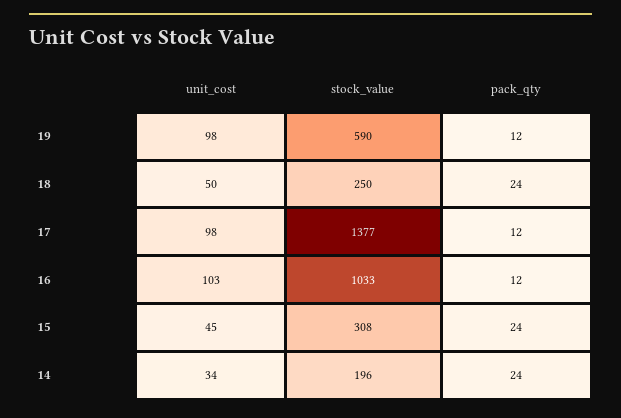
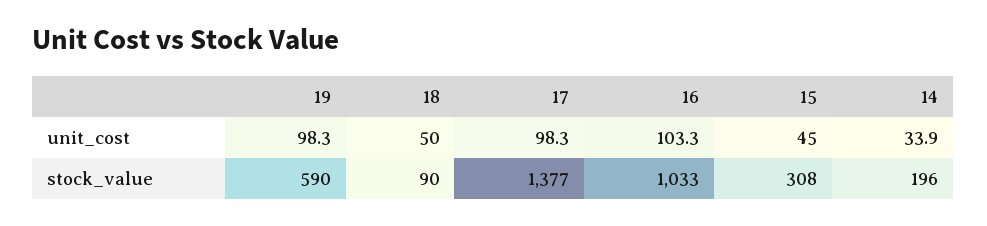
  {
    "unit_cost": {
      "19": 98.3,
      "18": 50,
      "17": 98.3,
      "16": 103.3,
      "15": 45,
      "14": 33.9
    },
    "stock_value": {
      "19": 590,
-     "18": 250,
+     "18": 90,
      "17": 1377,
      "16": 1033,
      "15": 308,
      "14": 196
-   },
+   }
-   "pack_qty": {
-     "19": 12,
-     "18": 24,
-     "17": 12,
-     "16": 12,
-     "15": 24,
-     "14": 24
-   }
  }

